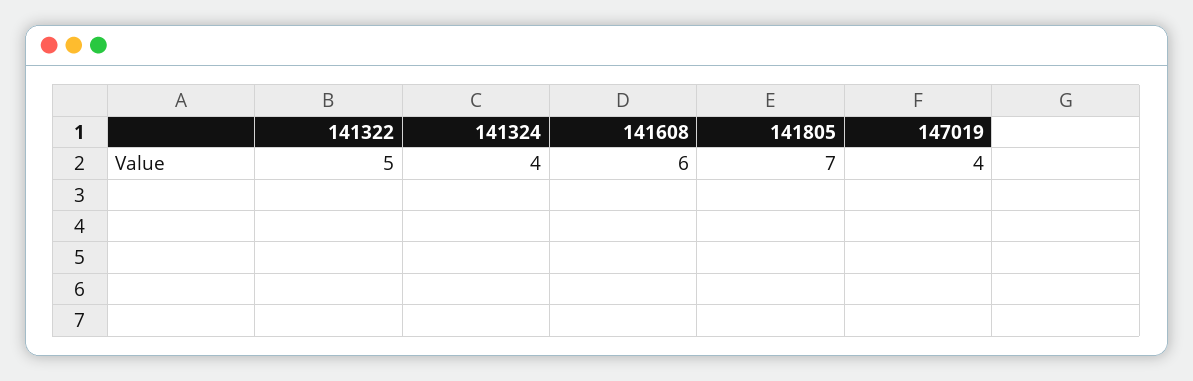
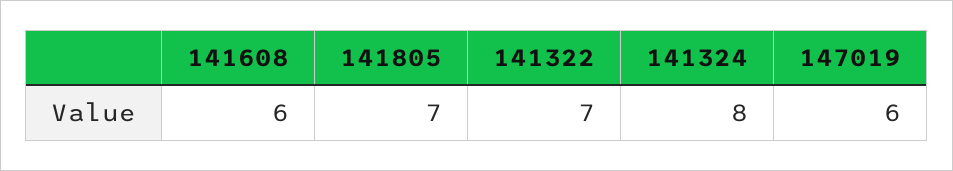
  {
-   "141322": 5,
+   "141322": 7,
-   "141324": 4,
+   "141324": 8,
    "141608": 6,
    "141805": 7,
-   "147019": 4
+   "147019": 6
  }

